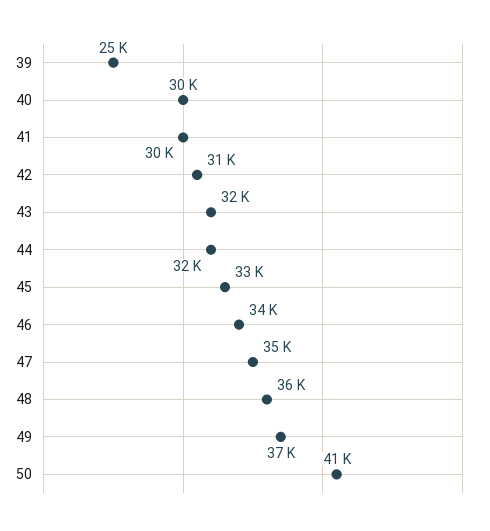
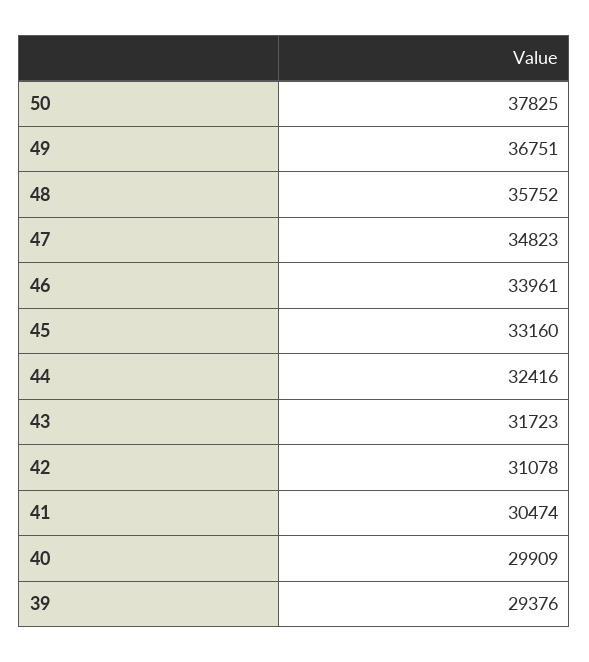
  {
-   "39": 25000,
+   "39": 29376,
    "40": 29909,
    "41": 30474,
    "42": 31078,
    "43": 31723,
    "44": 32416,
    "45": 33160,
    "46": 33961,
    "47": 34823,
    "48": 35752,
    "49": 36751,
-   "50": 41000
+   "50": 37825
  }

